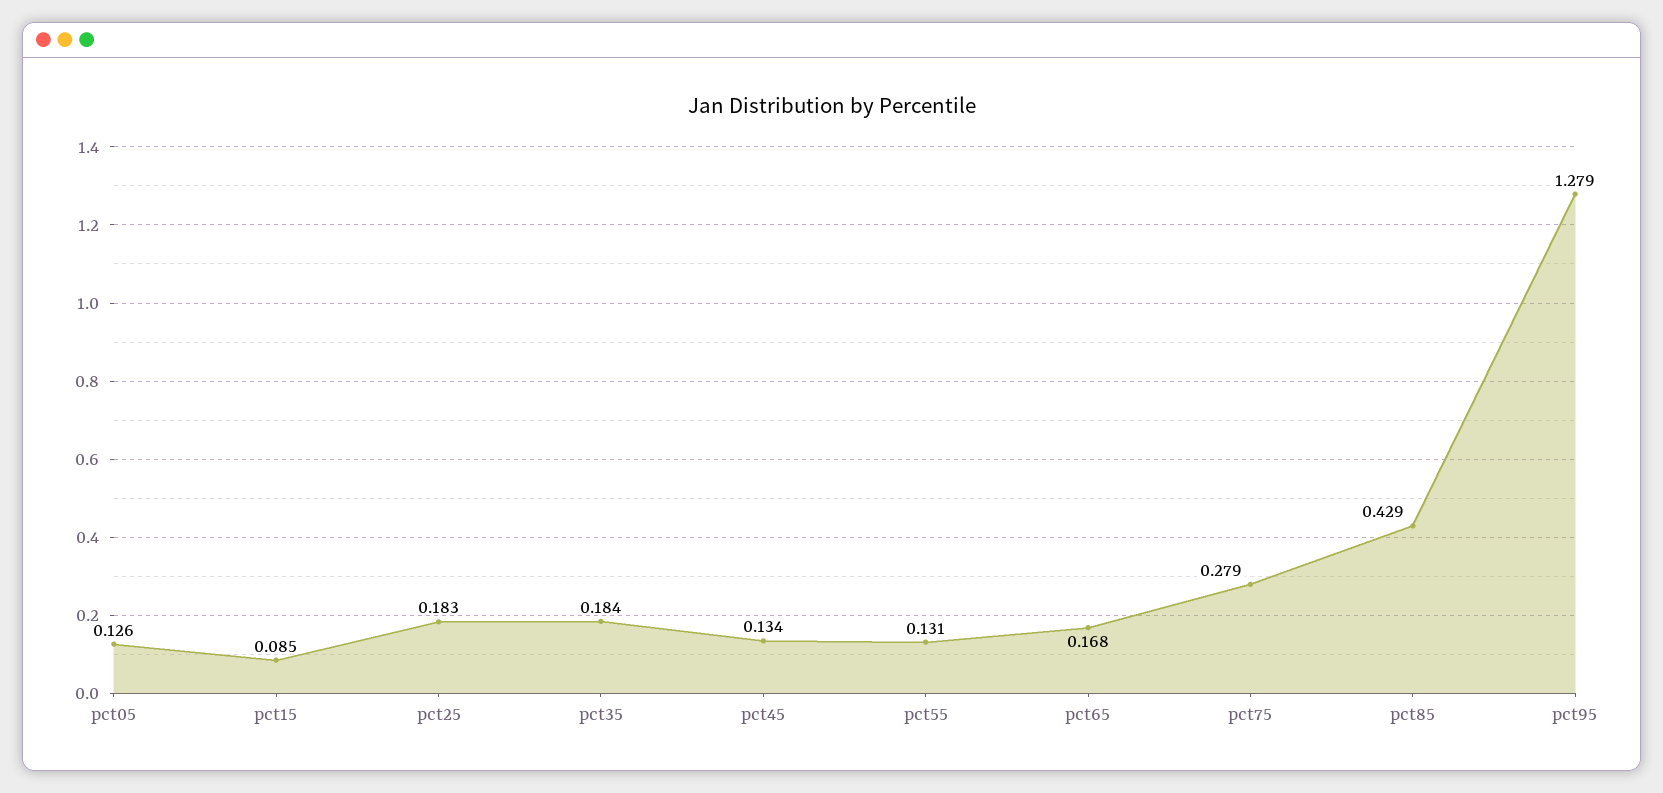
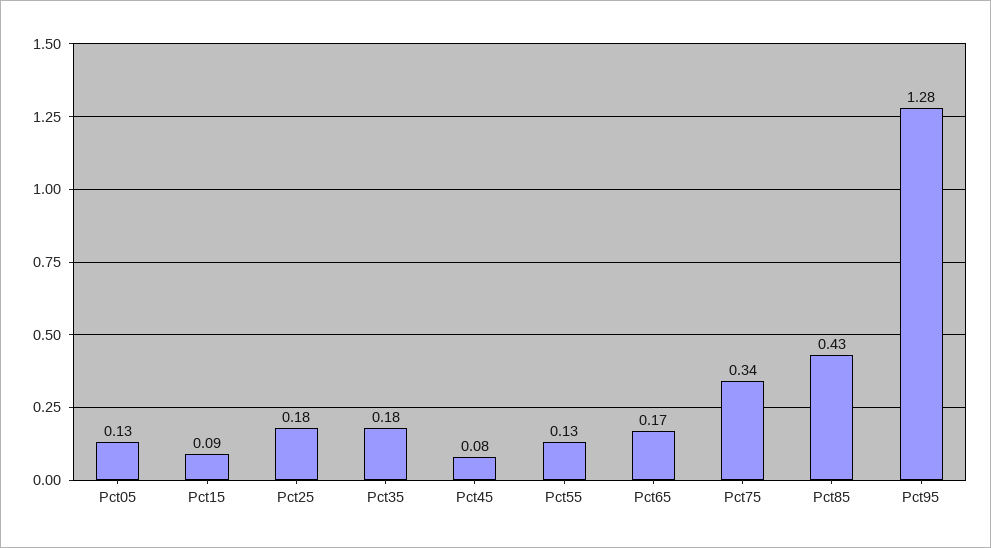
  {
    "pct05": 0.126,
    "pct15": 0.085,
    "pct25": 0.183,
    "pct35": 0.184,
-   "pct45": 0.134,
+   "pct45": 0.08,
    "pct55": 0.131,
    "pct65": 0.168,
-   "pct75": 0.279,
+   "pct75": 0.34,
    "pct85": 0.429,
    "pct95": 1.279
  }

